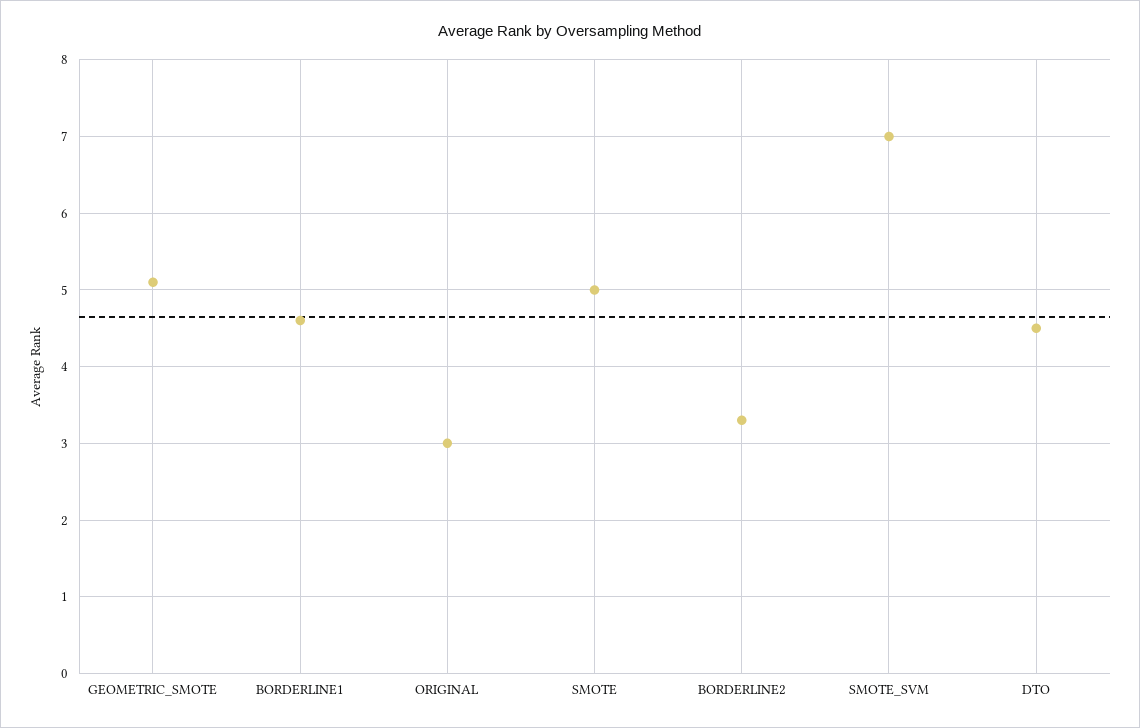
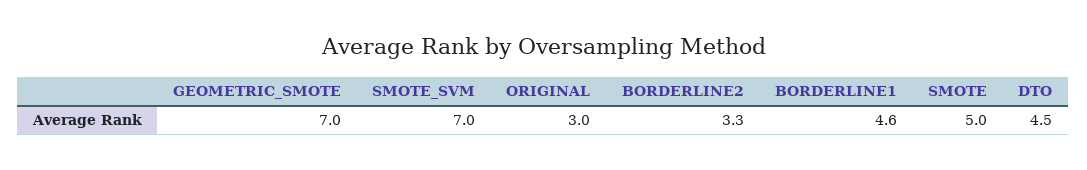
  {
-   "GEOMETRIC_SMOTE": 5.1,
+   "GEOMETRIC_SMOTE": 7,
    "BORDERLINE1": 4.6,
    "ORIGINAL": 3,
    "SMOTE": 5,
    "BORDERLINE2": 3.3,
    "SMOTE_SVM": 7,
    "DTO": 4.5
  }

